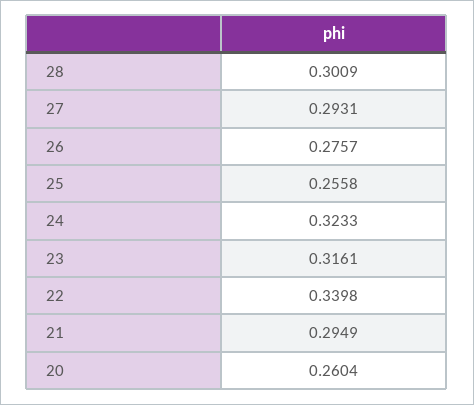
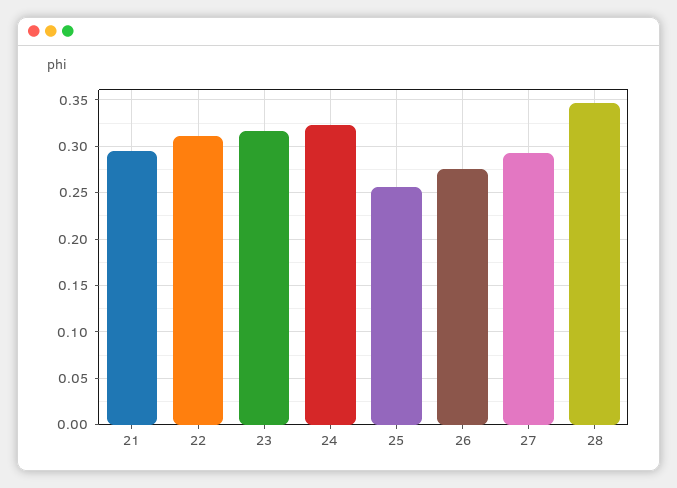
  {
-   "28": 0.3009,
+   "28": 0.35,
    "27": 0.2931,
    "26": 0.2757,
    "25": 0.2558,
    "24": 0.3233,
    "23": 0.3161,
-   "22": 0.3398,
+   "22": 0.31,
-   "21": 0.2949,
+   "21": 0.2949
-   "20": 0.2604
  }

